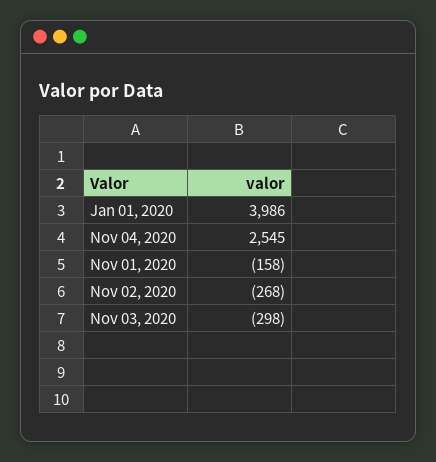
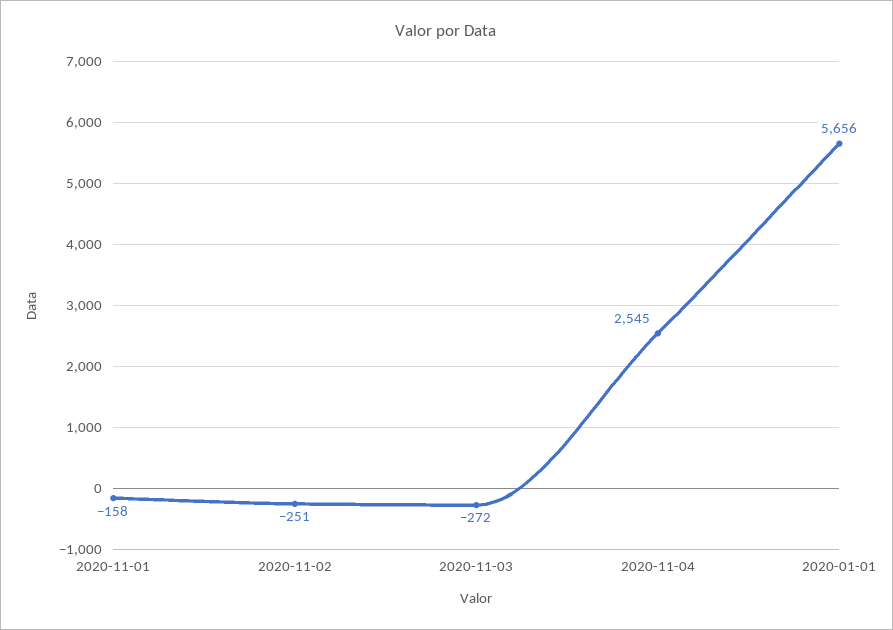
  {
-   "Jan 01, 2020": 3986,
+   "Jan 01, 2020": 5656,
    "Nov 04, 2020": 2545,
    "Nov 01, 2020": -158,
-   "Nov 02, 2020": -268,
+   "Nov 02, 2020": -251,
-   "Nov 03, 2020": -298
+   "Nov 03, 2020": -272
  }

